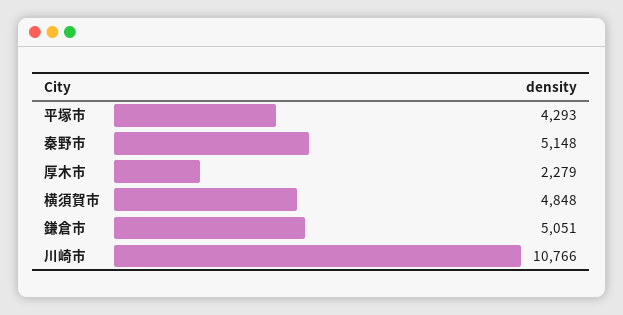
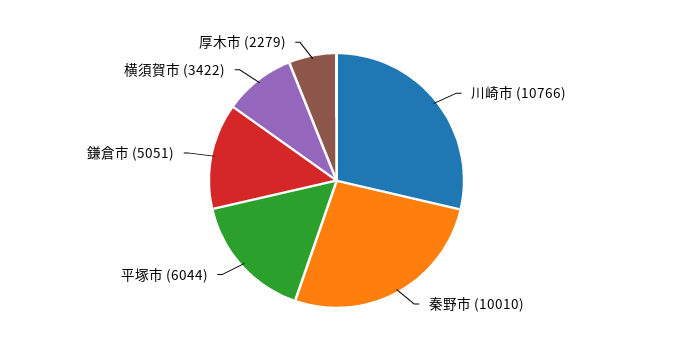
  {
-   "平塚市": 4293,
+   "平塚市": 6044,
-   "秦野市": 5148,
+   "秦野市": 10010,
    "厚木市": 2279,
-   "横須賀市": 4848,
+   "横須賀市": 3422,
    "鎌倉市": 5051,
    "川崎市": 10766
  }

